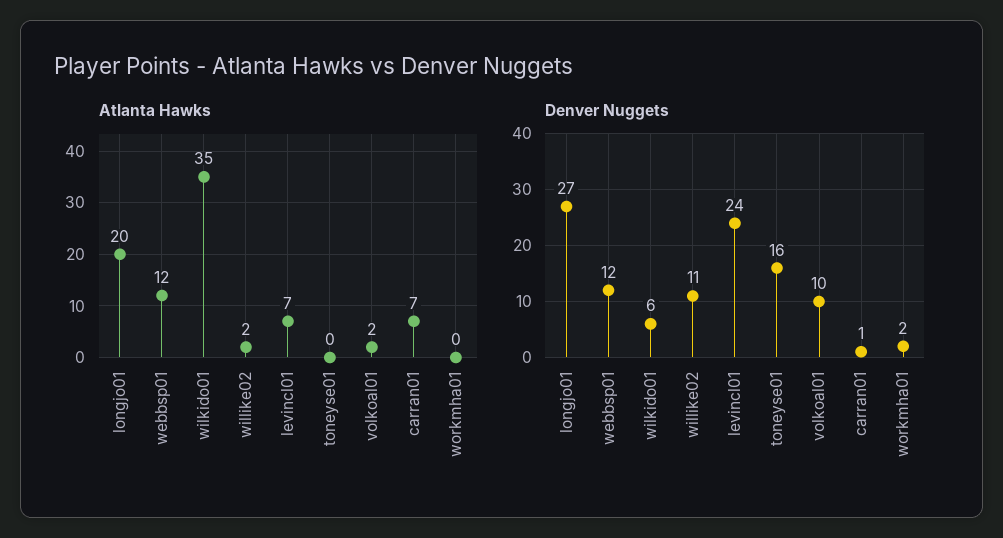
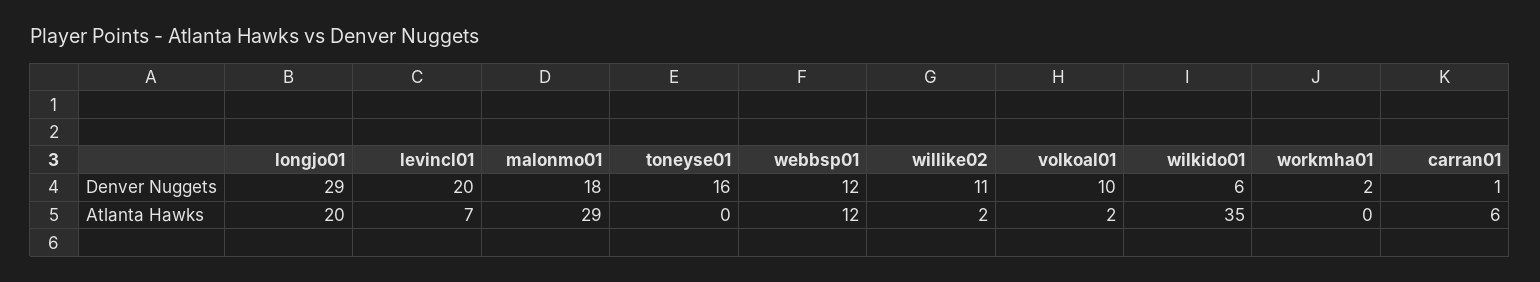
  {
    "Atlanta Hawks": {
      "longjo01": 20,
      "webbsp01": 12,
      "wilkido01": 35,
      "willike02": 2,
      "levincl01": 7,
      "toneyse01": 0,
      "volkoal01": 2,
-     "carran01": 7,
+     "carran01": 6,
-     "workmha01": 0
+     "workmha01": 0,
+     "malonmo01": 29
    },
    "Denver Nuggets": {
-     "longjo01": 27,
+     "longjo01": 29,
      "webbsp01": 12,
      "wilkido01": 6,
      "willike02": 11,
-     "levincl01": 24,
+     "levincl01": 20,
      "toneyse01": 16,
      "volkoal01": 10,
      "carran01": 1,
-     "workmha01": 2
+     "workmha01": 2,
+     "malonmo01": 18
    }
  }

